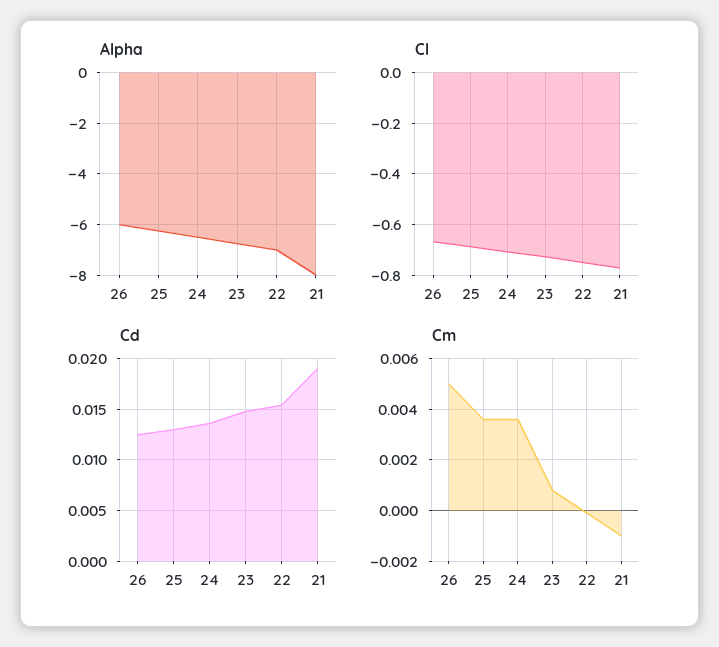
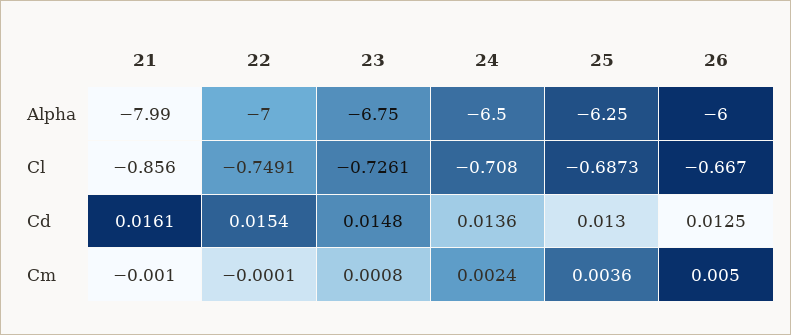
  {
    "Alpha": {
      "26": -6,
      "25": -6.25,
      "24": -6.5,
      "23": -6.75,
      "22": -7,
      "21": -7.99
    },
    "Cl": {
      "26": -0.667,
      "25": -0.6873,
      "24": -0.708,
      "23": -0.7261,
      "22": -0.7491,
-     "21": -0.775
+     "21": -0.856
    },
    "Cd": {
      "26": 0.0125,
      "25": 0.013,
      "24": 0.0136,
      "23": 0.0148,
      "22": 0.0154,
-     "21": 0.019
+     "21": 0.0161
    },
    "Cm": {
      "26": 0.005,
      "25": 0.0036,
-     "24": 0.0035,
+     "24": 0.0024,
      "23": 0.0008,
      "22": -0.0001,
      "21": -0.001
    }
  }

